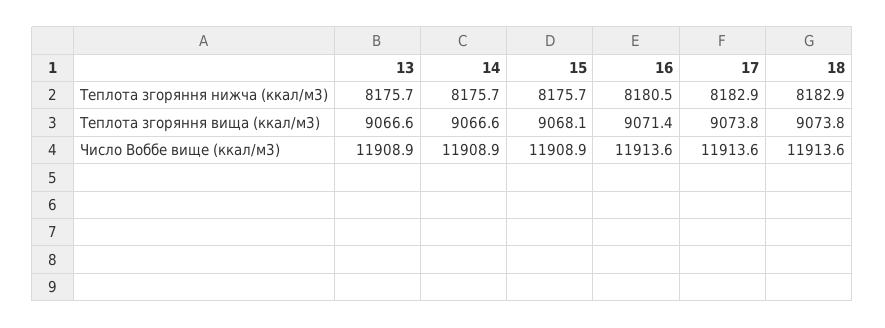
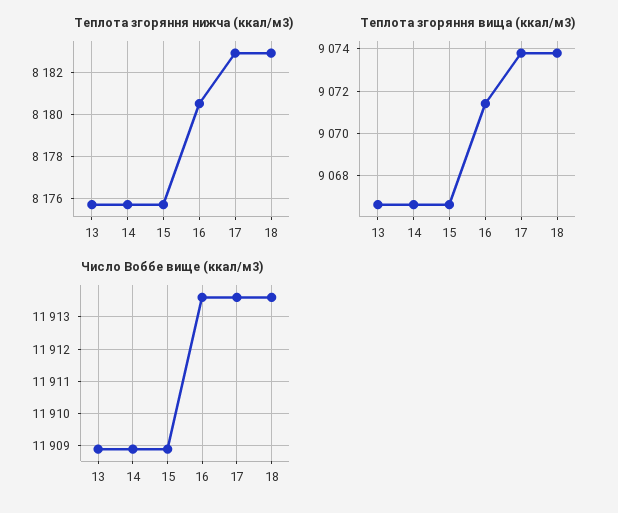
  {
    "Теплота згоряння нижча (ккал/м3)": {
      "13": 8175.7,
      "14": 8175.7,
      "15": 8175.7,
      "16": 8180.5,
      "17": 8182.9,
      "18": 8182.9
    },
    "Теплота згоряння вища (ккал/м3)": {
      "13": 9066.6,
      "14": 9066.6,
-     "15": 9068.1,
+     "15": 9066.5,
      "16": 9071.4,
      "17": 9073.8,
      "18": 9073.8
    },
    "Число Воббе вище (ккал/м3)": {
      "13": 11908.9,
      "14": 11908.9,
      "15": 11908.9,
      "16": 11913.6,
      "17": 11913.6,
      "18": 11913.6
    }
  }

